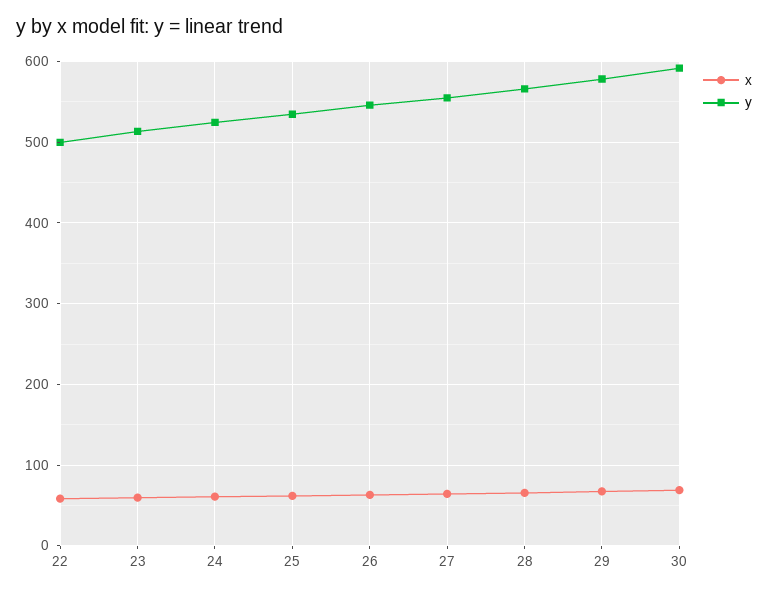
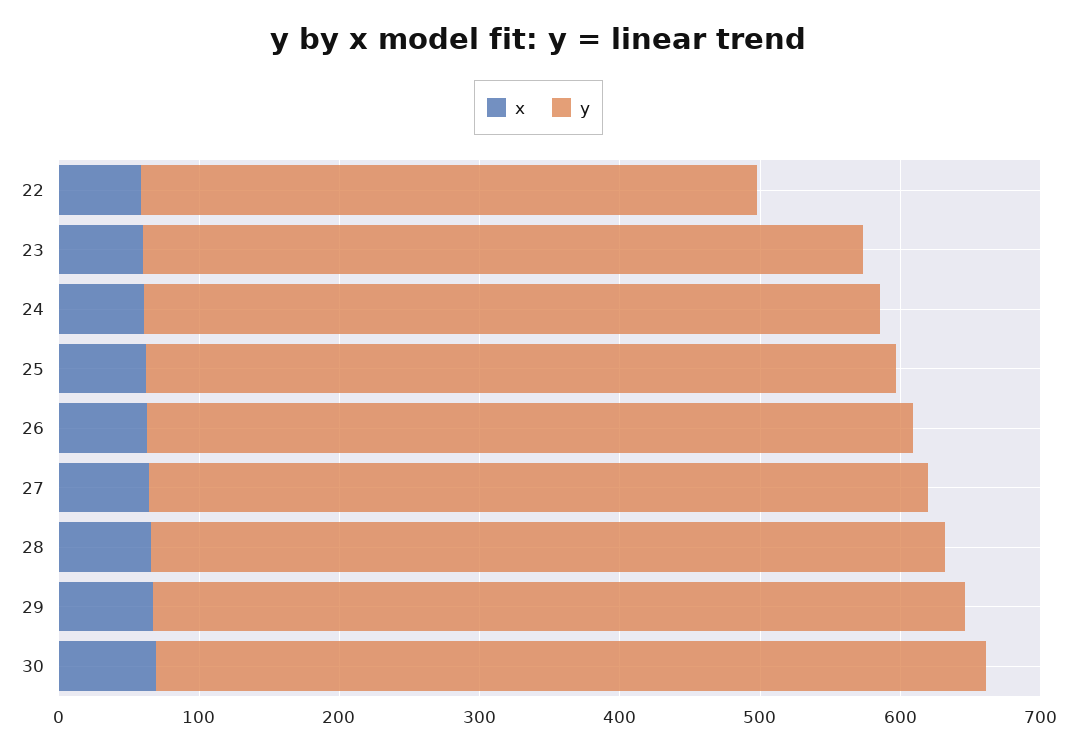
  {
    "x": {
      "22": 60,
      "23": 60,
      "24": 60,
      "25": 60,
      "26": 60,
      "27": 60,
      "28": 70,
      "29": 70,
      "30": 70
    },
    "y": {
-     "22": 500,
+     "22": 440,
      "23": 510,
      "24": 520,
      "25": 530,
      "26": 550,
      "27": 550,
      "28": 570,
      "29": 580,
      "30": 590
    }
  }

